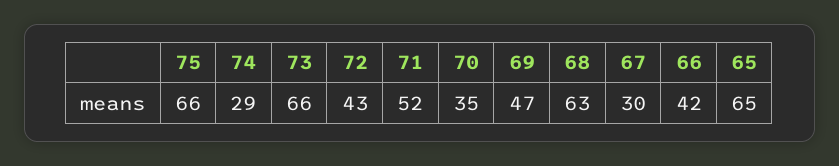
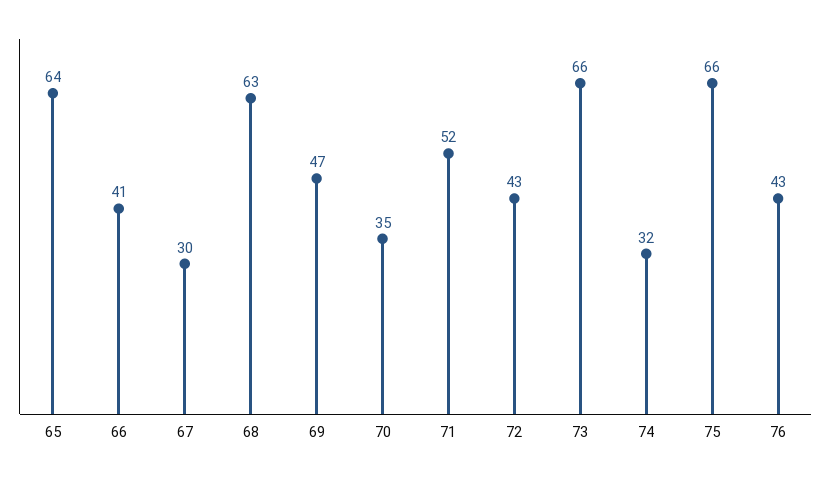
  {
    "75": 66,
-   "74": 29,
+   "74": 32,
    "73": 66,
    "72": 43,
    "71": 52,
    "70": 35,
    "69": 47,
    "68": 63,
    "67": 30,
-   "66": 42,
+   "66": 41,
-   "65": 65
+   "65": 64,
+   "76": 43
  }

